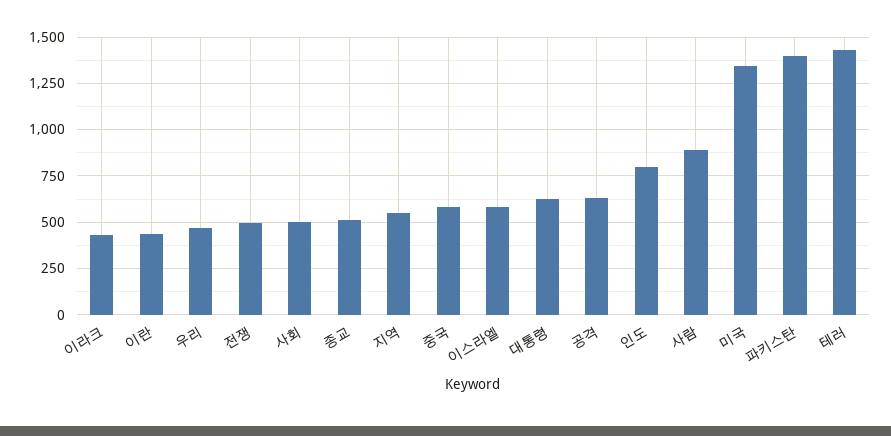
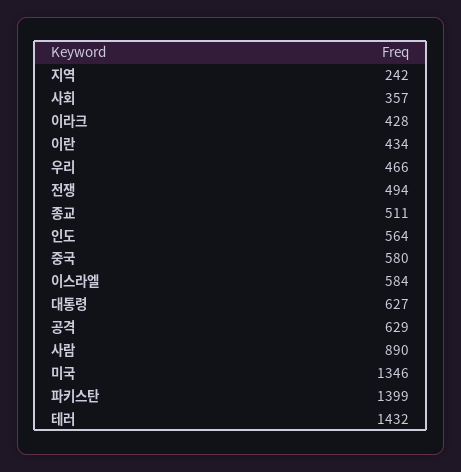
  {
    "이라크": 428,
    "이란": 434,
    "우리": 466,
    "전쟁": 494,
-   "사회": 500,
+   "사회": 357,
    "종교": 511,
-   "지역": 550,
+   "지역": 242,
    "중국": 580,
    "이스라엘": 584,
    "대통령": 627,
    "공격": 629,
-   "인도": 800,
+   "인도": 564,
    "사람": 890,
    "미국": 1346,
    "파키스탄": 1399,
    "테러": 1432
  }

